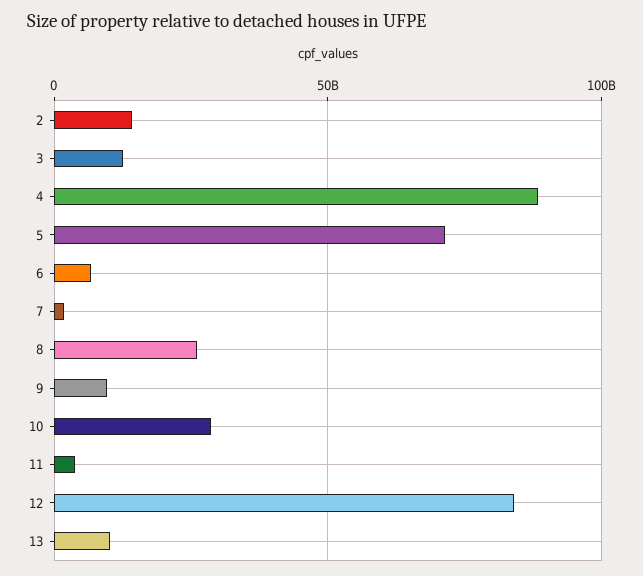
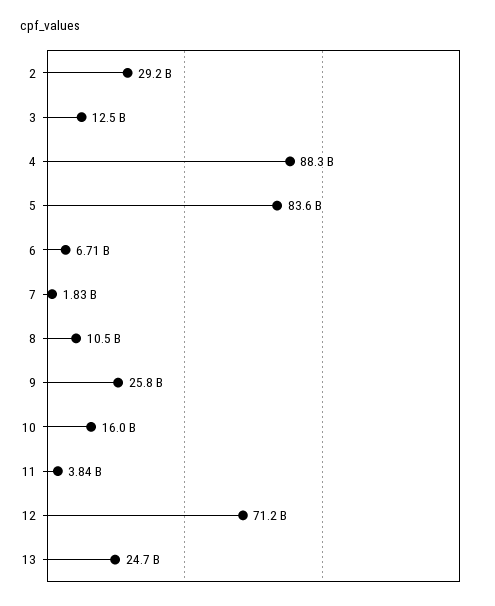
  {
-   "2": 15000000000,
+   "2": 29200000000,
    "3": 12500000000,
    "4": 88300000000,
-   "5": 70000000000,
+   "5": 83600000000,
    "6": 6710000000,
    "7": 1830000000,
-   "8": 25000000000,
+   "8": 10500000000,
-   "9": 10000000000,
+   "9": 25800000000,
-   "10": 30000000000,
+   "10": 16000000000,
    "11": 3840000000,
-   "12": 85000000000,
+   "12": 71200000000,
-   "13": 10000000000
+   "13": 24700000000
  }

